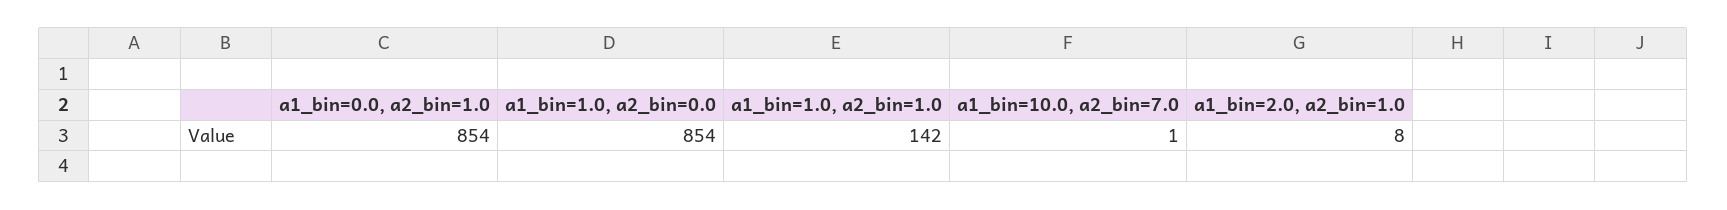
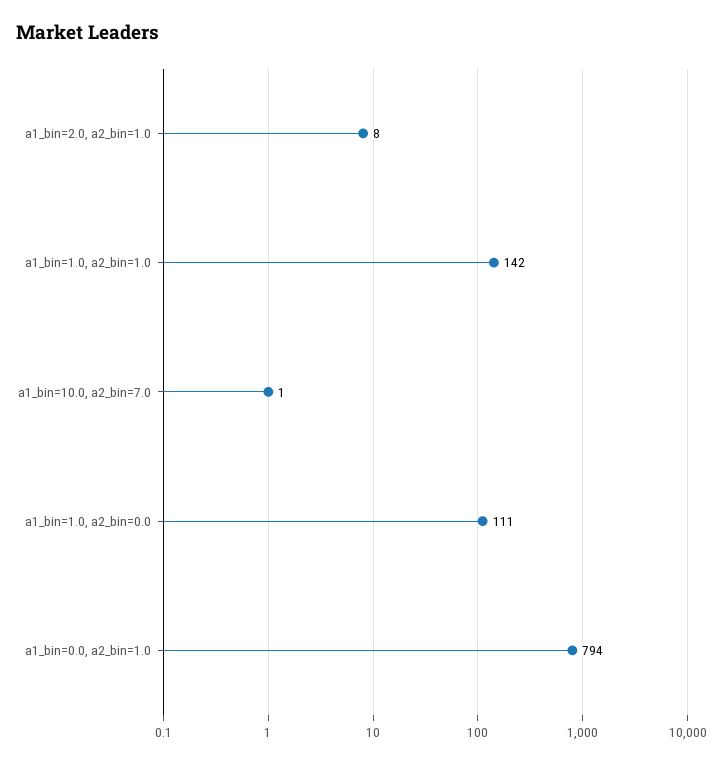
  {
-   "a1_bin=0.0, a2_bin=1.0": 854,
+   "a1_bin=0.0, a2_bin=1.0": 794,
-   "a1_bin=1.0, a2_bin=0.0": 854,
+   "a1_bin=1.0, a2_bin=0.0": 111,
    "a1_bin=1.0, a2_bin=1.0": 142,
    "a1_bin=10.0, a2_bin=7.0": 1,
    "a1_bin=2.0, a2_bin=1.0": 8
  }

